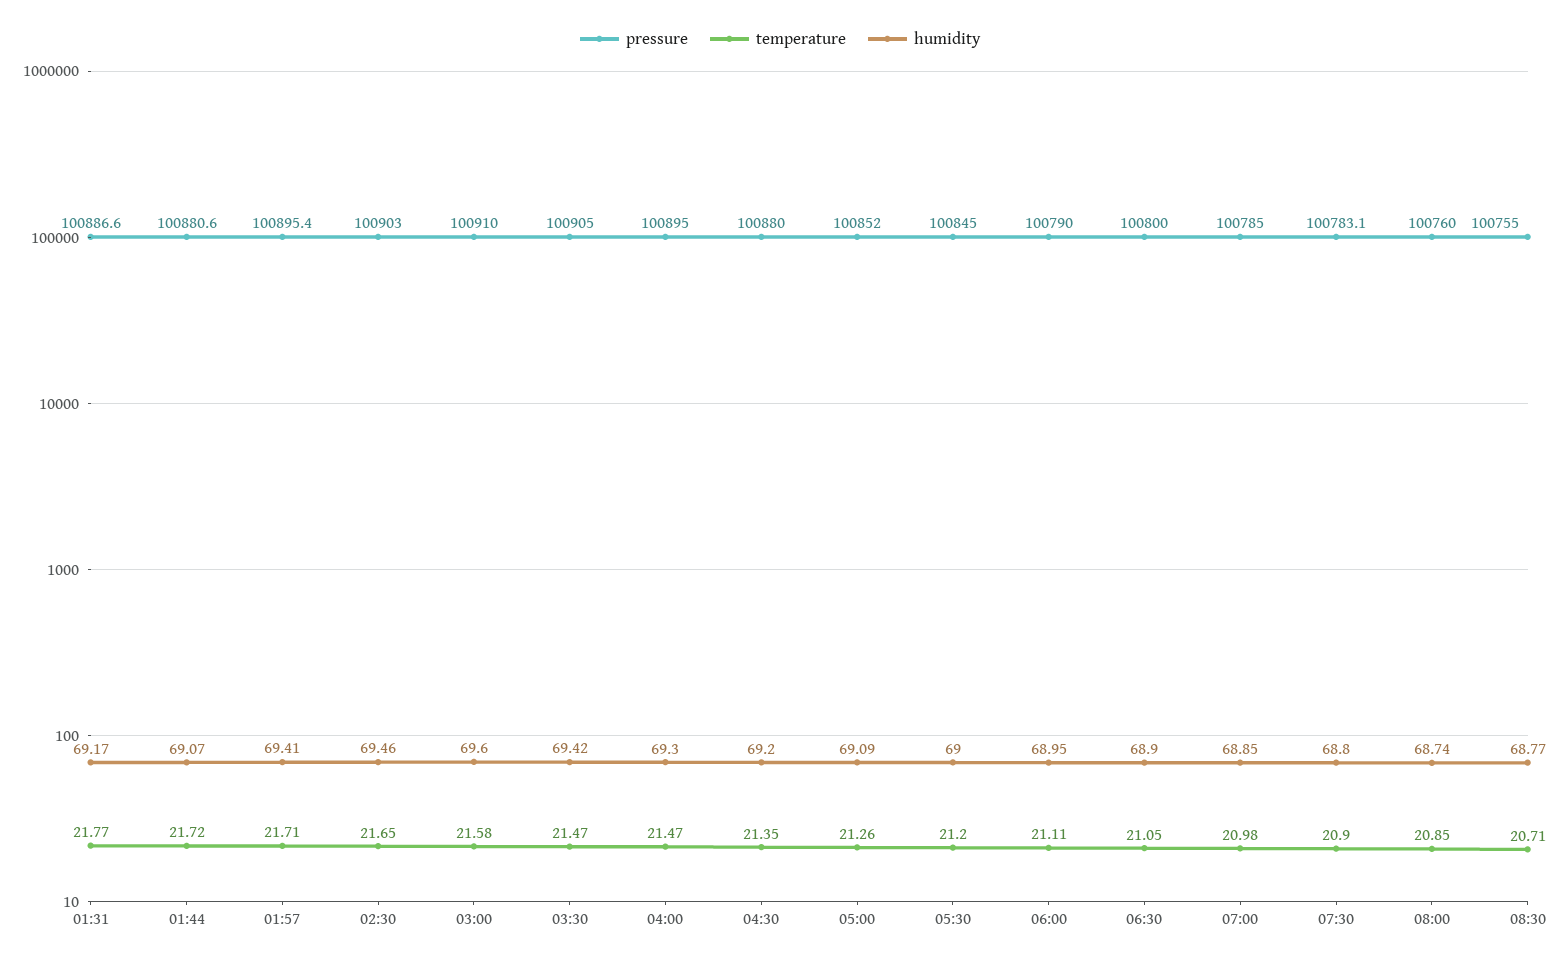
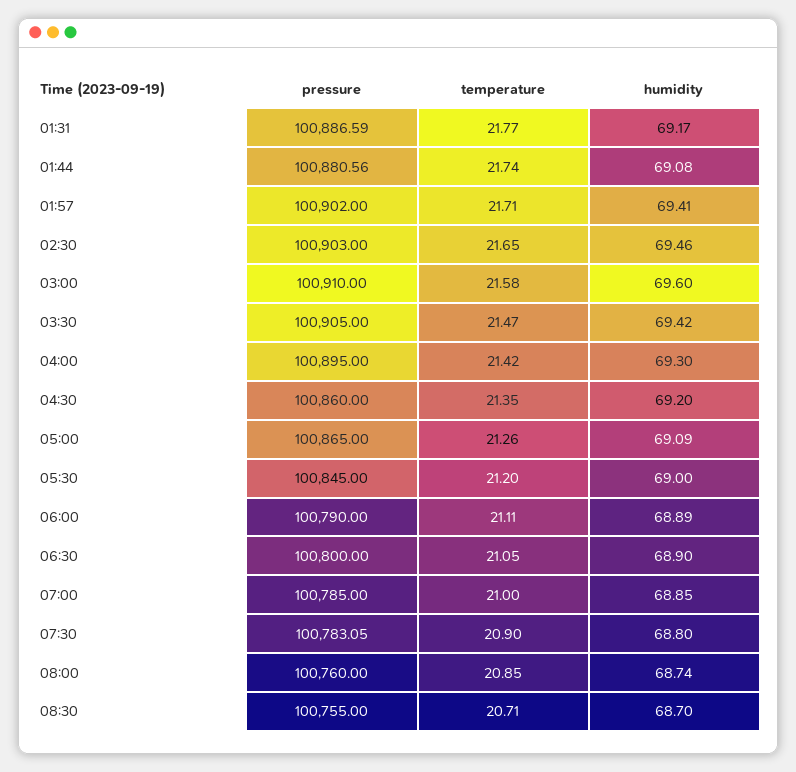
  {
    "pressure": {
      "01:31": 100886.59,
      "01:44": 100880.56,
-     "01:57": 100895.4,
+     "01:57": 100902,
      "02:30": 100903,
      "03:00": 100910,
      "03:30": 100905,
      "04:00": 100895,
-     "04:30": 100880,
+     "04:30": 100860,
-     "05:00": 100852,
+     "05:00": 100865,
      "05:30": 100845,
      "06:00": 100790,
      "06:30": 100800,
      "07:00": 100785,
      "07:30": 100783.05,
      "08:00": 100760,
      "08:30": 100755
    },
    "temperature": {
      "01:31": 21.77,
-     "01:44": 21.72,
+     "01:44": 21.74,
      "01:57": 21.71,
      "02:30": 21.65,
      "03:00": 21.58,
      "03:30": 21.47,
-     "04:00": 21.47,
+     "04:00": 21.42,
      "04:30": 21.35,
      "05:00": 21.26,
      "05:30": 21.2,
      "06:00": 21.11,
      "06:30": 21.05,
-     "07:00": 20.98,
+     "07:00": 21,
      "07:30": 20.9,
      "08:00": 20.85,
      "08:30": 20.71
    },
    "humidity": {
      "01:31": 69.17,
-     "01:44": 69.07,
+     "01:44": 69.08,
      "01:57": 69.41,
      "02:30": 69.46,
      "03:00": 69.6,
      "03:30": 69.42,
      "04:00": 69.3,
      "04:30": 69.2,
      "05:00": 69.09,
      "05:30": 69,
-     "06:00": 68.95,
+     "06:00": 68.89,
      "06:30": 68.9,
      "07:00": 68.85,
      "07:30": 68.8,
      "08:00": 68.74,
-     "08:30": 68.77
+     "08:30": 68.7
    }
  }

